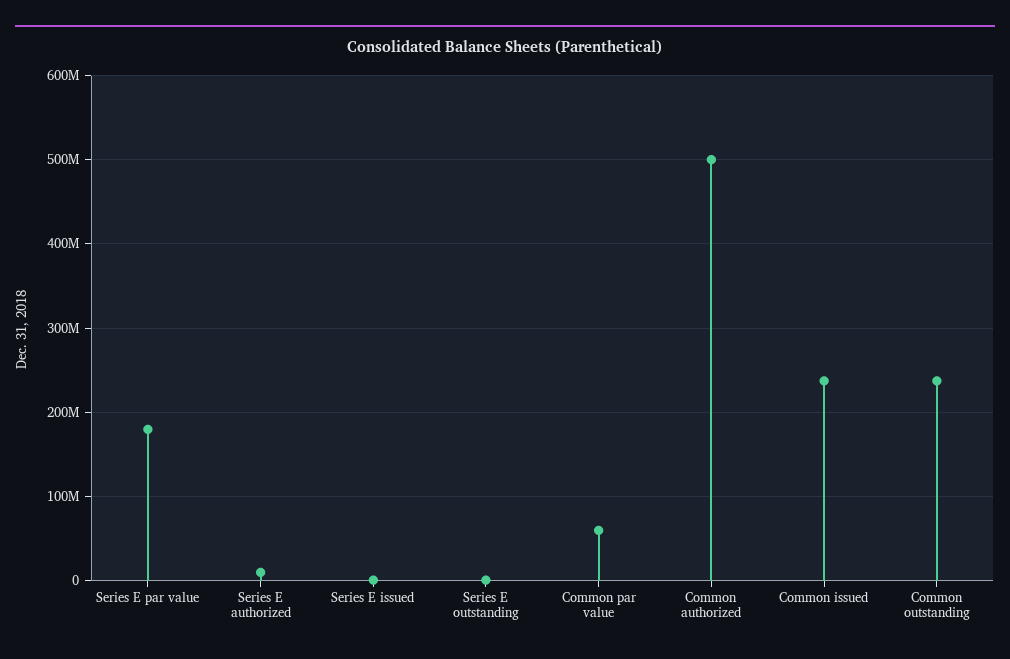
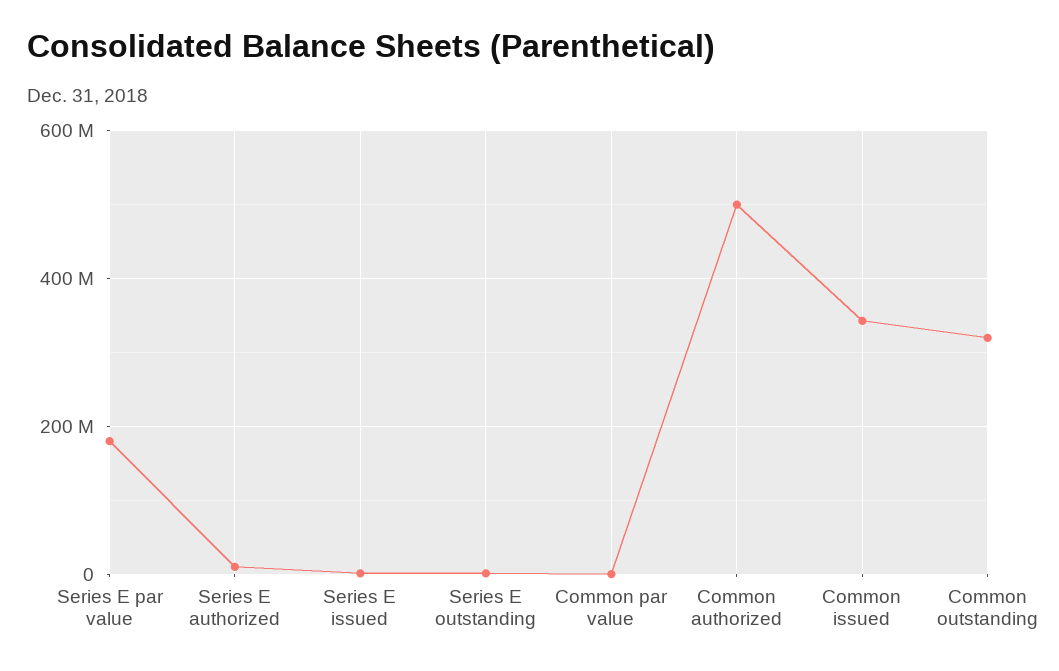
  {
    "Series E par value": 180000000,
    "Series E authorized": 10000000,
    "Series E issued": 0,
    "Series E outstanding": 0,
-   "Common par value": 60000000,
+   "Common par value": 0,
    "Common authorized": 500000000,
-   "Common issued": 240000000,
+   "Common issued": 340000000,
-   "Common outstanding": 240000000
+   "Common outstanding": 320000000
  }

